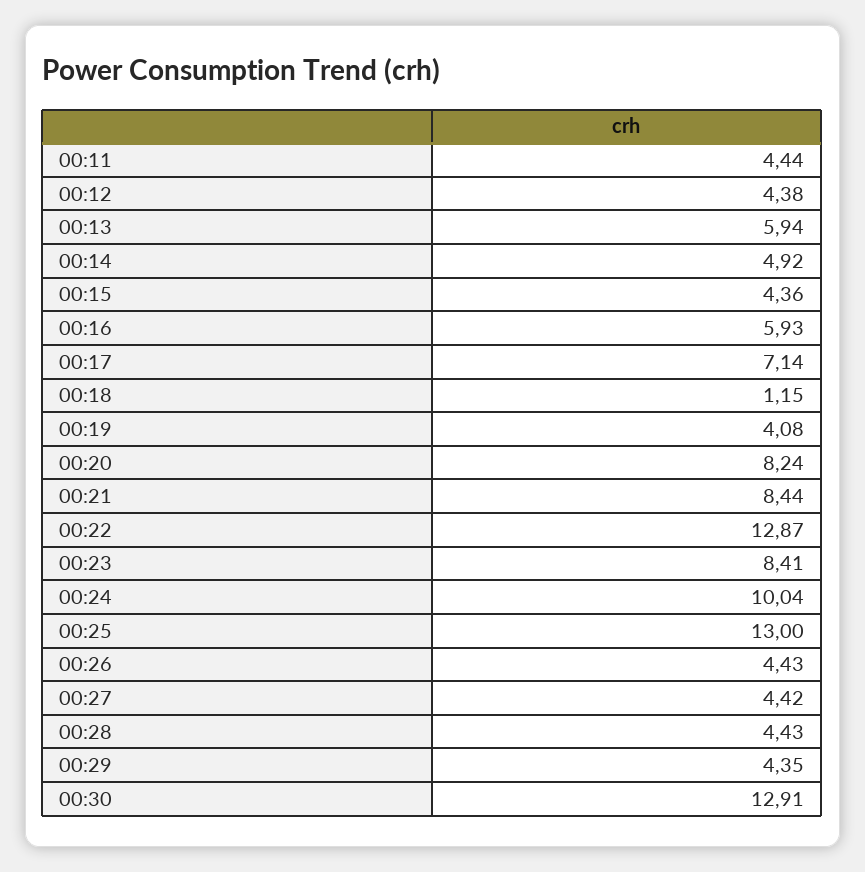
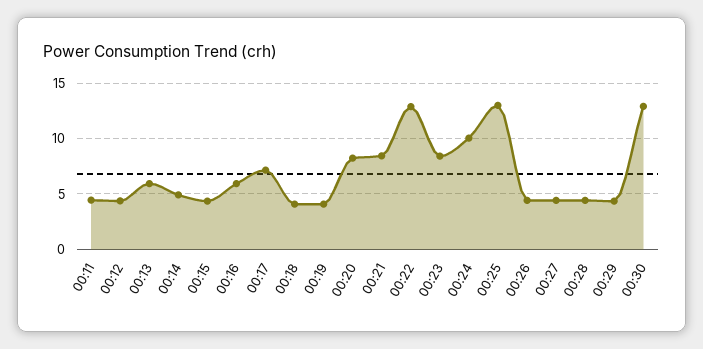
  {
    "00:11": 4.44,
    "00:12": 4.38,
    "00:13": 5.94,
    "00:14": 4.92,
    "00:15": 4.36,
    "00:16": 5.93,
    "00:17": 7.14,
-   "00:18": 1.15,
+   "00:18": 4,
    "00:19": 4.08,
    "00:20": 8.24,
    "00:21": 8.44,
    "00:22": 12.87,
    "00:23": 8.41,
    "00:24": 10.04,
    "00:25": 13,
    "00:26": 4.43,
    "00:27": 4.42,
    "00:28": 4.43,
    "00:29": 4.35,
    "00:30": 12.91
  }

